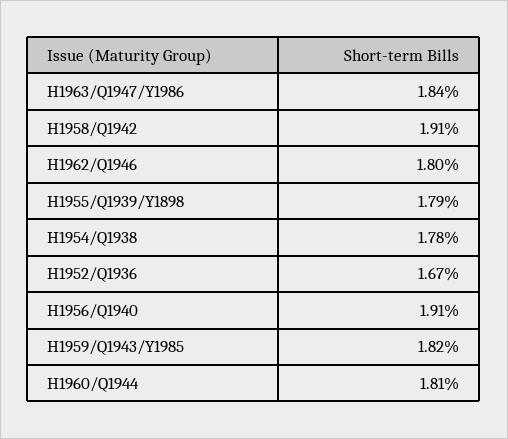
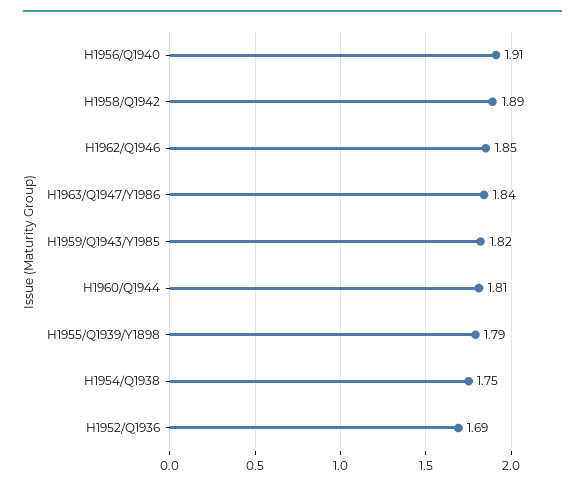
  {
    "H1963/Q1947/Y1986": 1.84,
-   "H1958/Q1942": 1.91,
+   "H1958/Q1942": 1.89,
-   "H1962/Q1946": 1.8,
+   "H1962/Q1946": 1.85,
    "H1955/Q1939/Y1898": 1.79,
-   "H1954/Q1938": 1.78,
+   "H1954/Q1938": 1.75,
-   "H1952/Q1936": 1.67,
+   "H1952/Q1936": 1.69,
    "H1956/Q1940": 1.91,
    "H1959/Q1943/Y1985": 1.82,
    "H1960/Q1944": 1.81
  }

